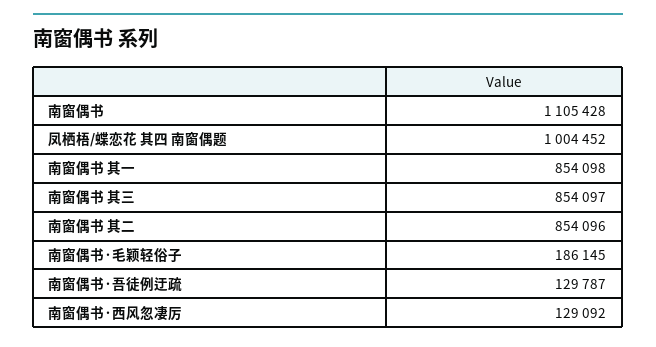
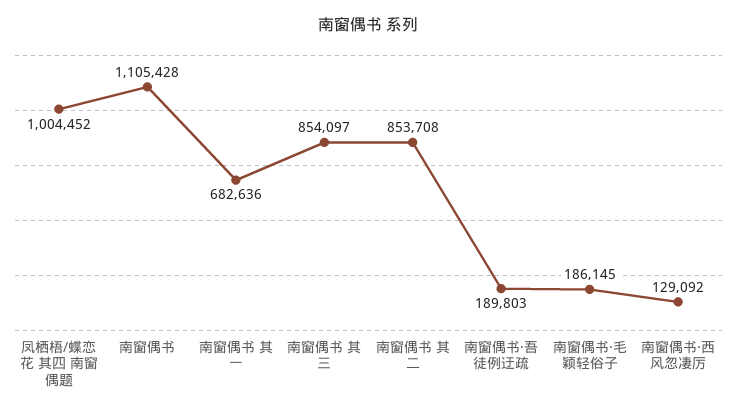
  {
    "南窗偶书": 1105428,
    "凤栖梧/蝶恋花 其四 南窗偶题": 1004452,
-   "南窗偶书 其一": 854098,
+   "南窗偶书 其一": 682636,
    "南窗偶书 其三": 854097,
-   "南窗偶书 其二": 854096,
+   "南窗偶书 其二": 853708,
    "南窗偶书·毛颖轻俗子": 186145,
-   "南窗偶书·吾徒例迂疏": 129787,
+   "南窗偶书·吾徒例迂疏": 189803,
    "南窗偶书·西风忽凄厉": 129092
  }

